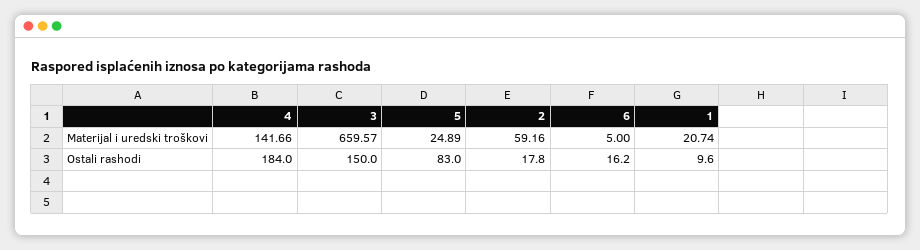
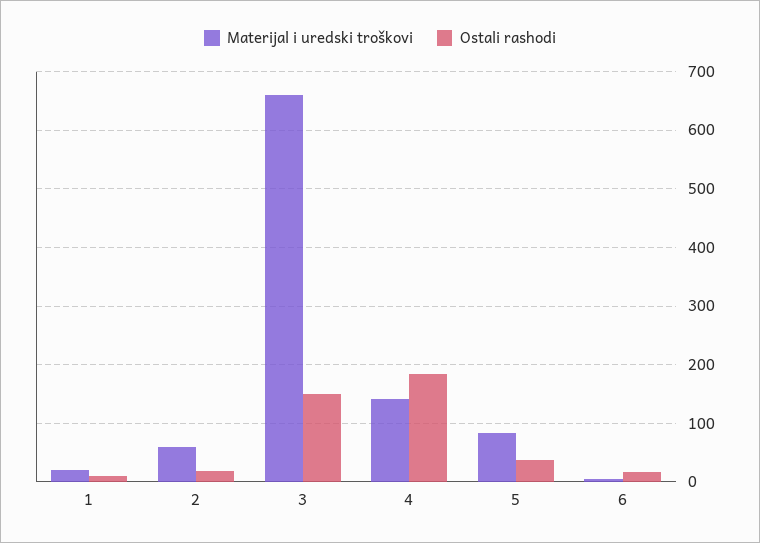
  {
    "Materijal i uredski troškovi": {
      "4": 141.66,
      "3": 659.57,
-     "5": 24.89,
+     "5": 80,
      "2": 59.16,
      "6": 5,
      "1": 20.74
    },
    "Ostali rashodi": {
      "4": 184,
      "3": 150,
-     "5": 83,
+     "5": 40,
      "2": 17.8,
      "6": 16.2,
      "1": 9.6
    }
  }

